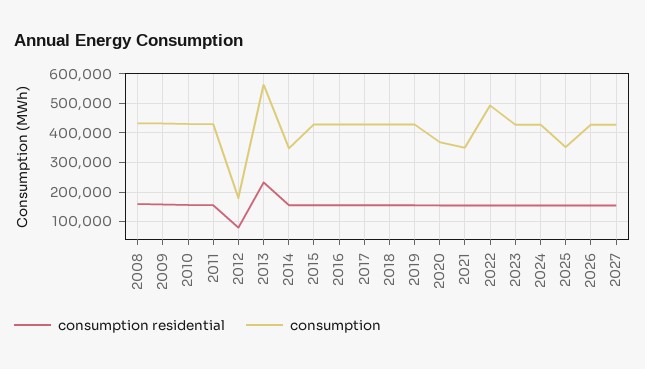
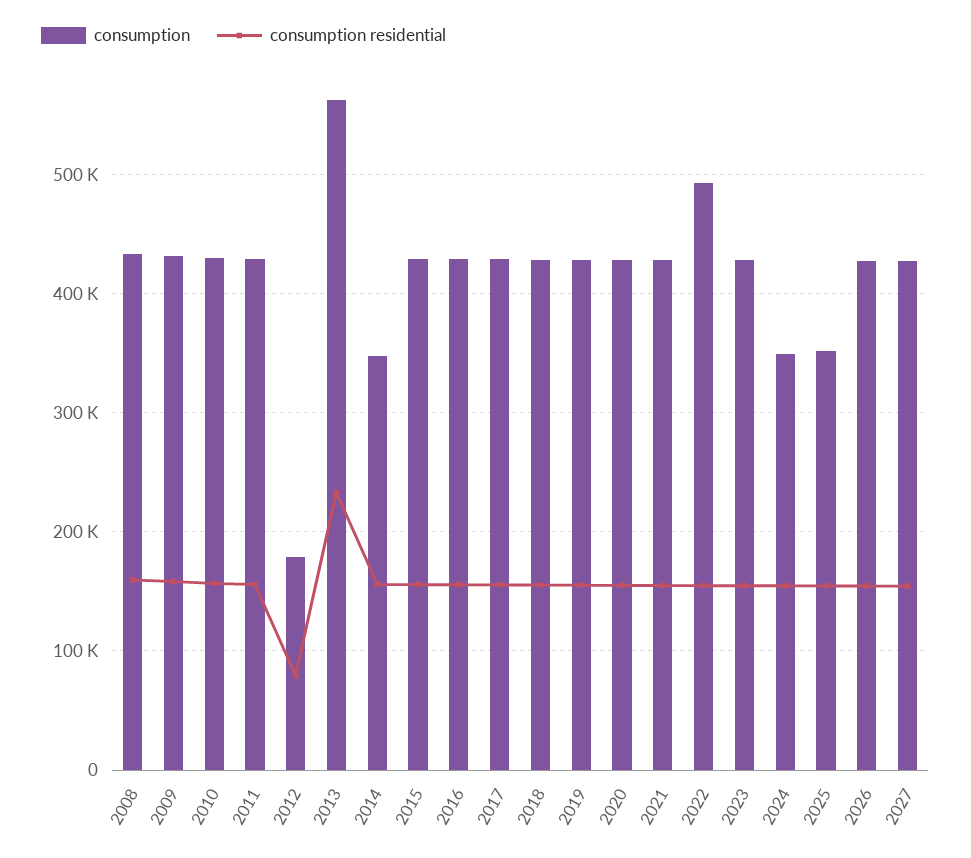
  {
    "consumption residential": {
      "2008": 160000,
      "2009": 160000,
      "2010": 160000,
      "2011": 160000,
      "2012": 80000,
      "2013": 230000,
      "2014": 160000,
      "2015": 160000,
      "2016": 160000,
      "2017": 160000,
      "2018": 160000,
      "2019": 160000,
      "2020": 160000,
      "2021": 160000,
      "2022": 150000,
      "2023": 150000,
      "2024": 150000,
      "2025": 150000,
      "2026": 150000,
      "2027": 150000
    },
    "consumption": {
      "2008": 430000,
      "2009": 430000,
      "2010": 430000,
      "2011": 430000,
      "2012": 180000,
      "2013": 560000,
      "2014": 350000,
      "2015": 430000,
      "2016": 430000,
      "2017": 430000,
      "2018": 430000,
      "2019": 430000,
-     "2020": 375000,
+     "2020": 430000,
-     "2021": 350000,
+     "2021": 430000,
      "2022": 490000,
      "2023": 430000,
-     "2024": 425000,
+     "2024": 350000,
      "2025": 350000,
      "2026": 430000,
      "2027": 430000
    }
  }

